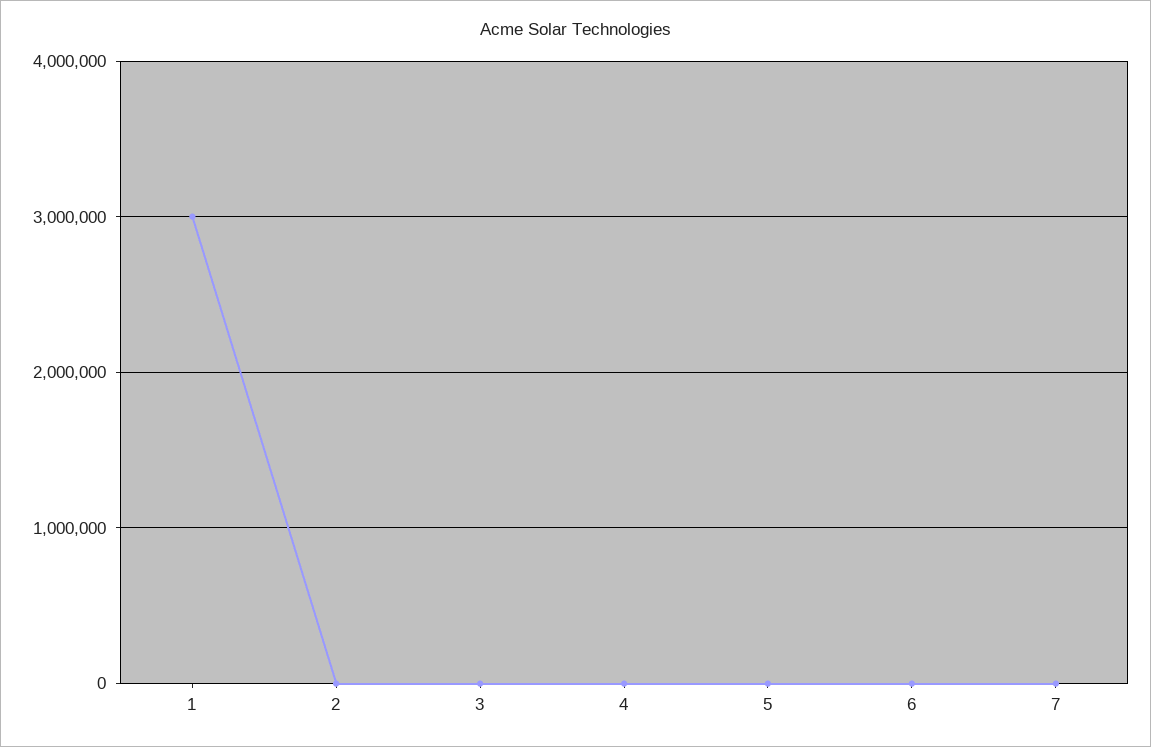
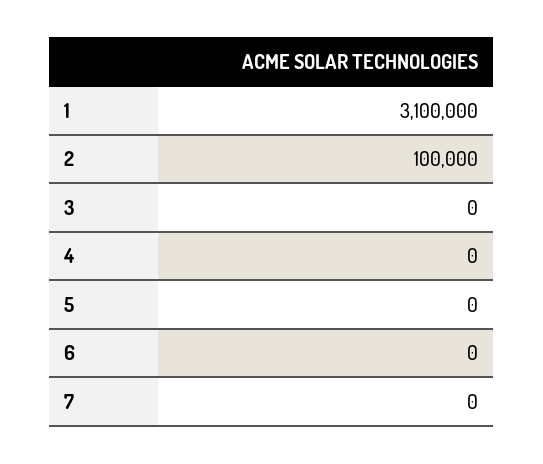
  {
-   "1": 3000000,
+   "1": 3100000,
-   "2": 0,
+   "2": 100000,
    "3": 0,
    "4": 0,
    "5": 0,
    "6": 0,
    "7": 0
  }

